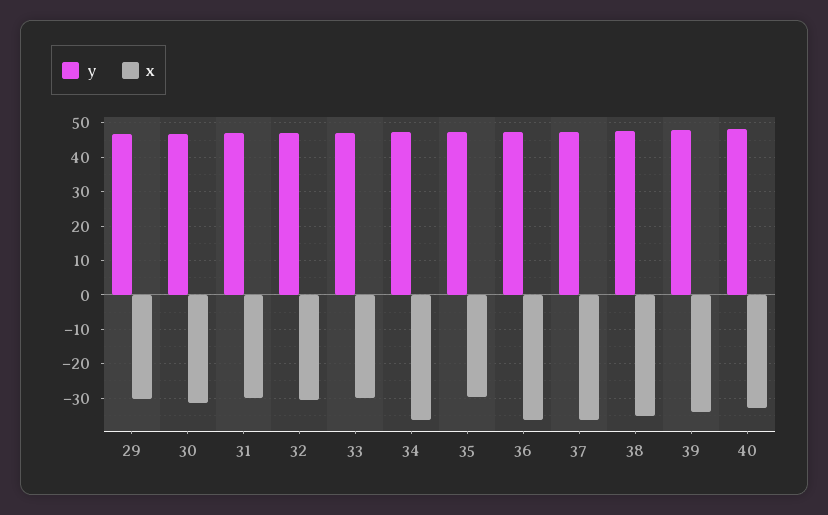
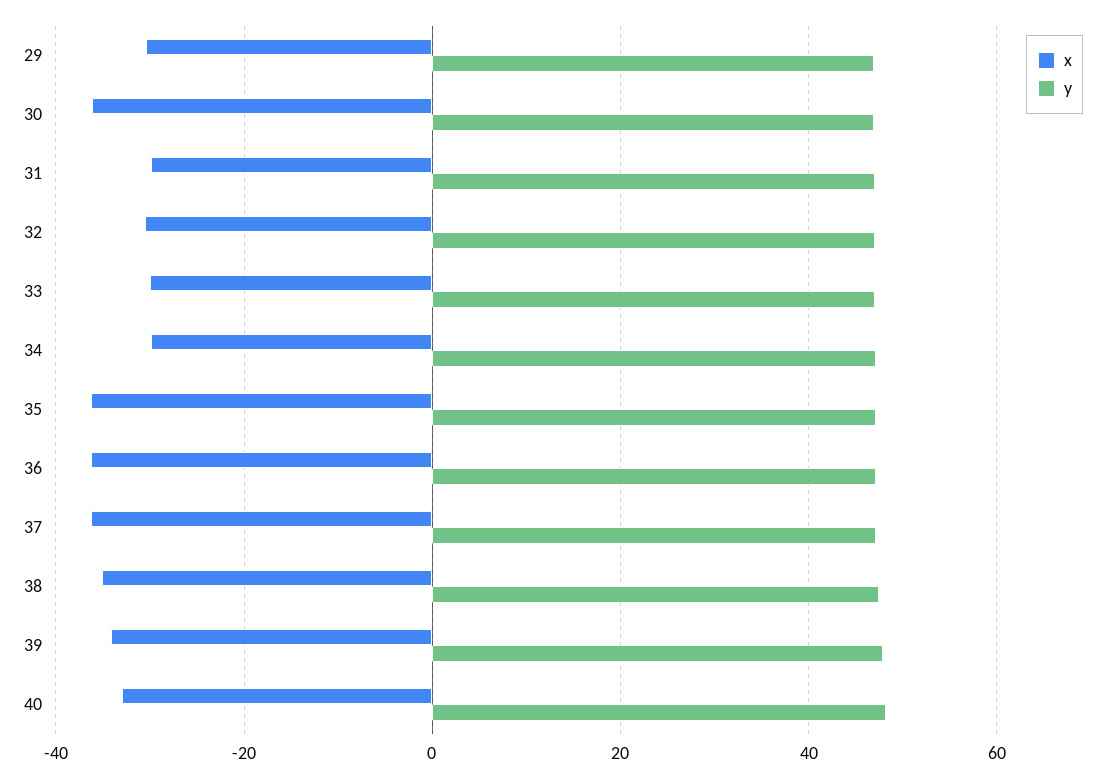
  {
    "y": {
      "29": 46,
      "30": 46,
      "31": 48,
      "32": 48,
      "33": 48,
      "34": 48,
      "35": 48,
      "36": 48,
      "37": 48,
      "38": 48,
      "39": 48,
      "40": 48
    },
    "x": {
      "29": -30,
-     "30": -32,
+     "30": -36,
      "31": -30,
      "32": -30,
      "33": -30,
-     "34": -36,
+     "34": -30,
-     "35": -30,
+     "35": -36,
      "36": -36,
      "37": -36,
      "38": -36,
      "39": -34,
      "40": -34
    }
  }

